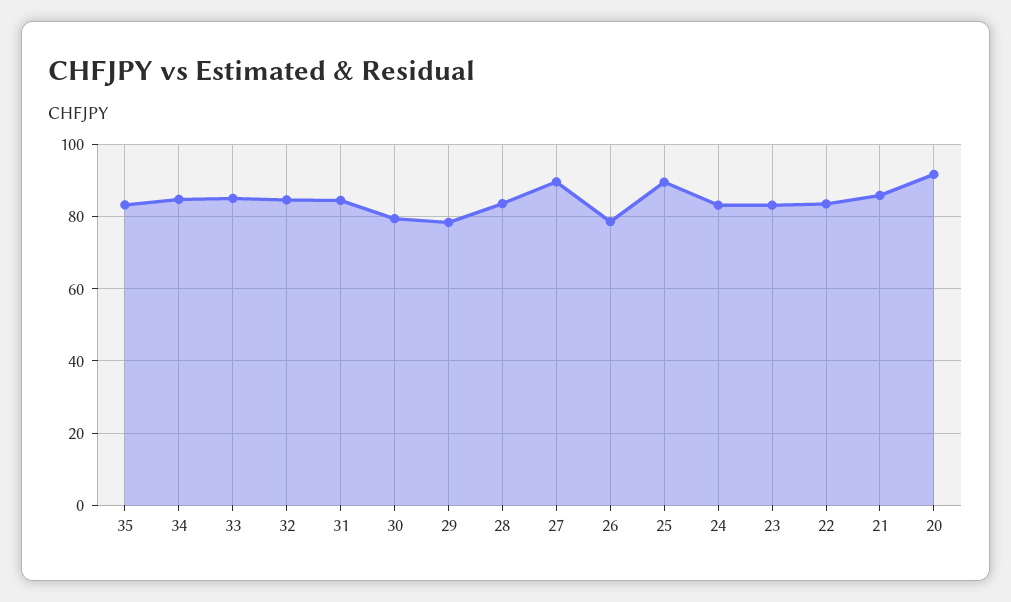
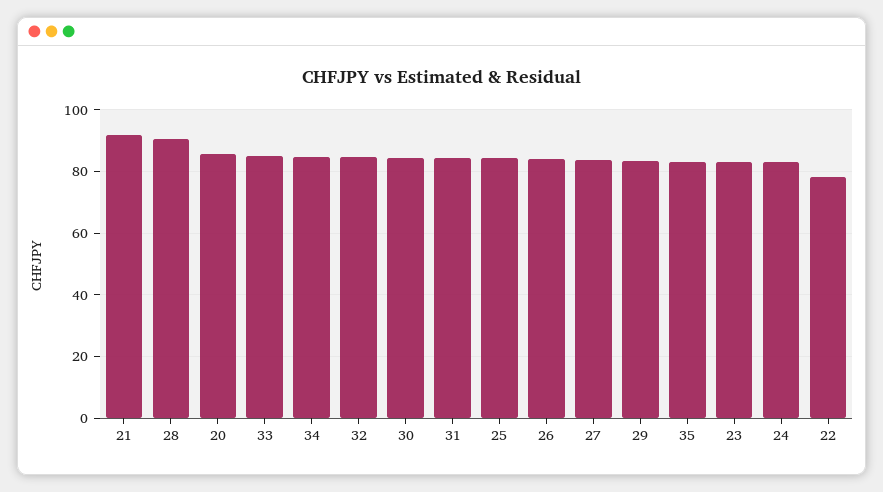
  {
    "35": 84,
    "34": 84,
    "33": 86,
    "32": 84,
    "31": 84,
-   "30": 80,
+   "30": 84,
-   "29": 78,
+   "29": 84,
-   "28": 84,
+   "28": 90,
-   "27": 90,
+   "27": 84,
-   "26": 78,
+   "26": 84,
-   "25": 90,
+   "25": 84,
    "24": 84,
    "23": 84,
-   "22": 84,
+   "22": 78,
-   "21": 86,
+   "21": 92,
-   "20": 92
+   "20": 86
  }

